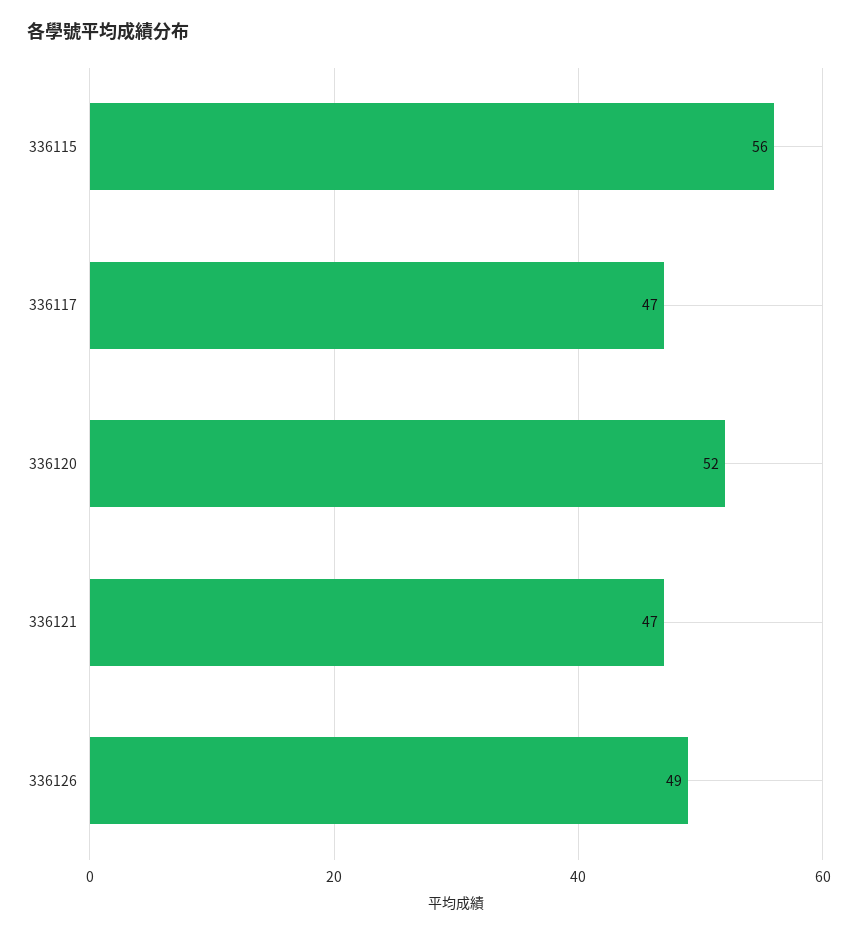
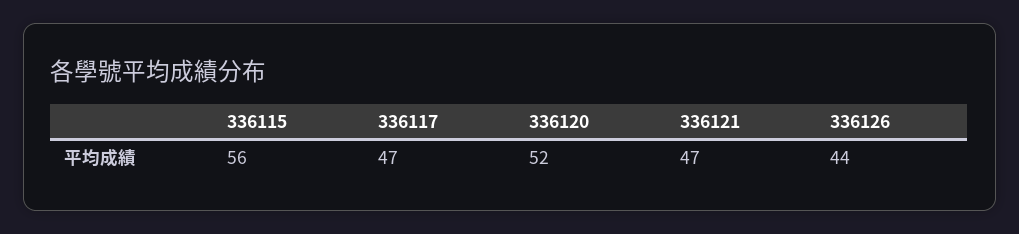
  {
    "336115": 56,
    "336117": 47,
    "336120": 52,
    "336121": 47,
-   "336126": 49
+   "336126": 44
  }

